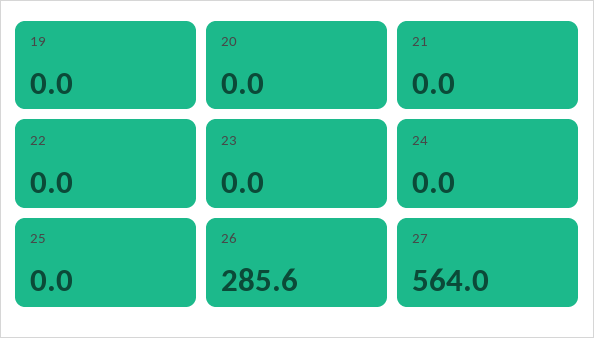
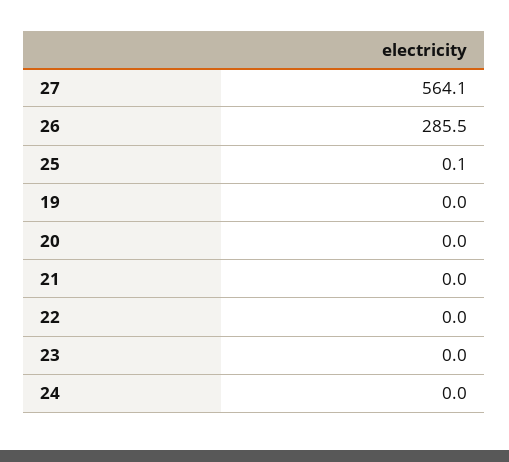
  {
    "19": 0,
    "20": 0,
    "21": 0,
    "22": 0,
    "23": 0,
    "24": 0,
-   "25": 0,
+   "25": 0.1,
-   "26": 285.6,
+   "26": 285.5,
-   "27": 564
+   "27": 564.1
  }

